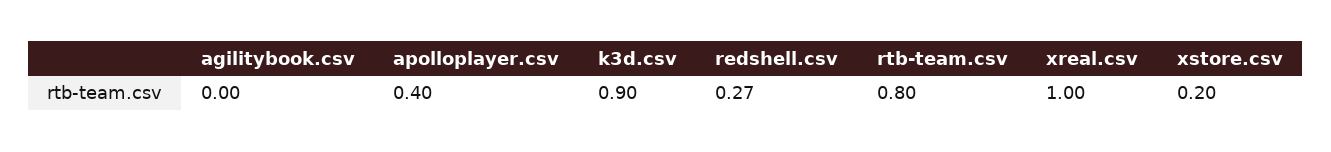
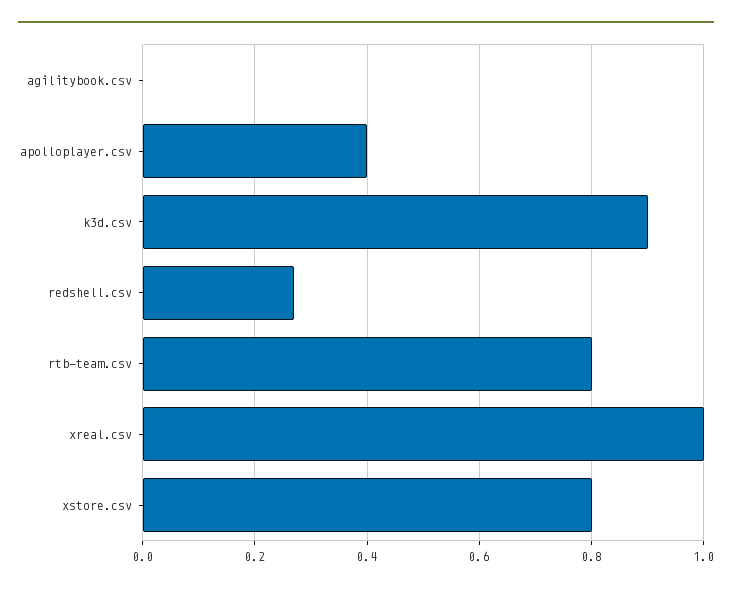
  {
    "agilitybook.csv": 0,
    "apolloplayer.csv": 0.4,
    "k3d.csv": 0.9,
    "redshell.csv": 0.27,
    "rtb-team.csv": 0.8,
    "xreal.csv": 1,
-   "xstore.csv": 0.2
+   "xstore.csv": 0.8
  }

